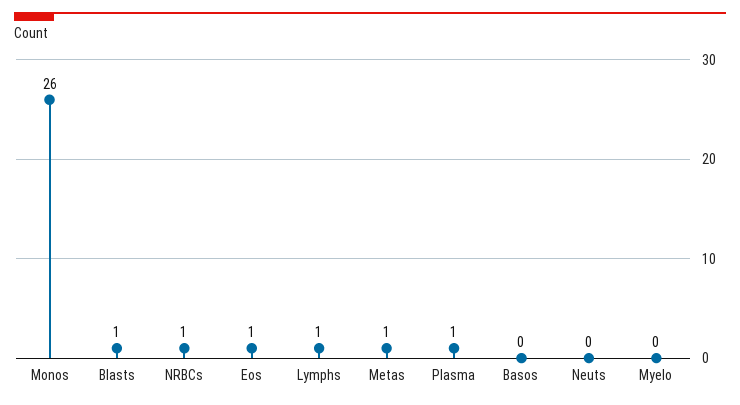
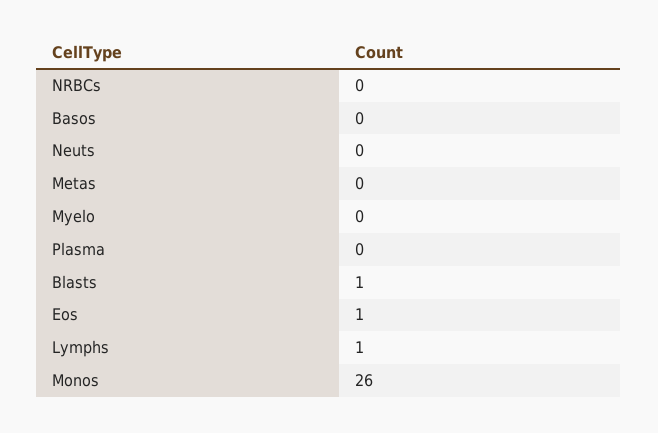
  {
    "Monos": 26,
    "Blasts": 1,
-   "NRBCs": 1,
+   "NRBCs": 0,
    "Eos": 1,
    "Lymphs": 1,
-   "Metas": 1,
+   "Metas": 0,
-   "Plasma": 1,
+   "Plasma": 0,
    "Basos": 0,
    "Neuts": 0,
    "Myelo": 0
  }

